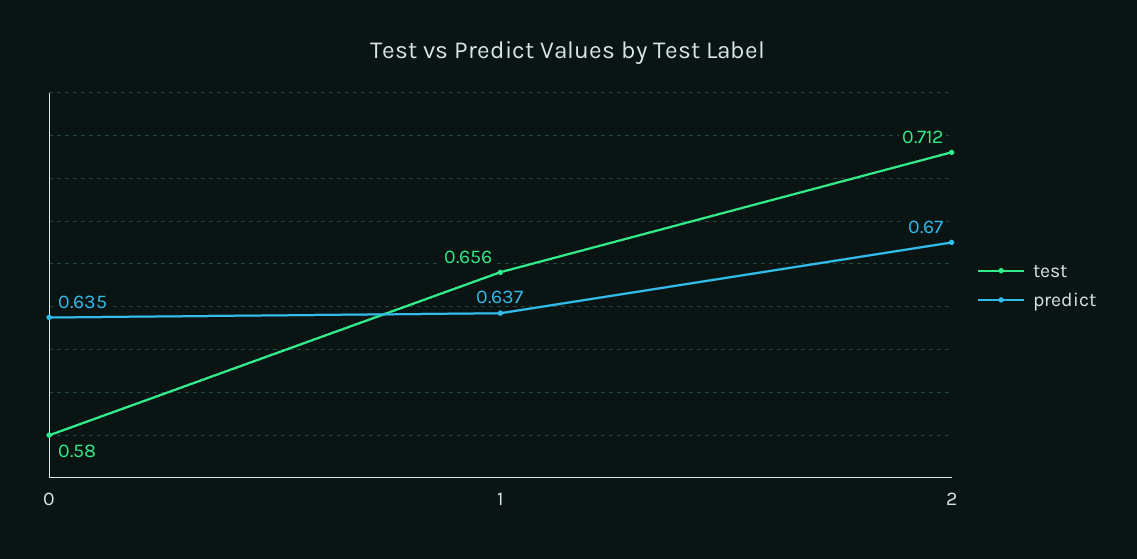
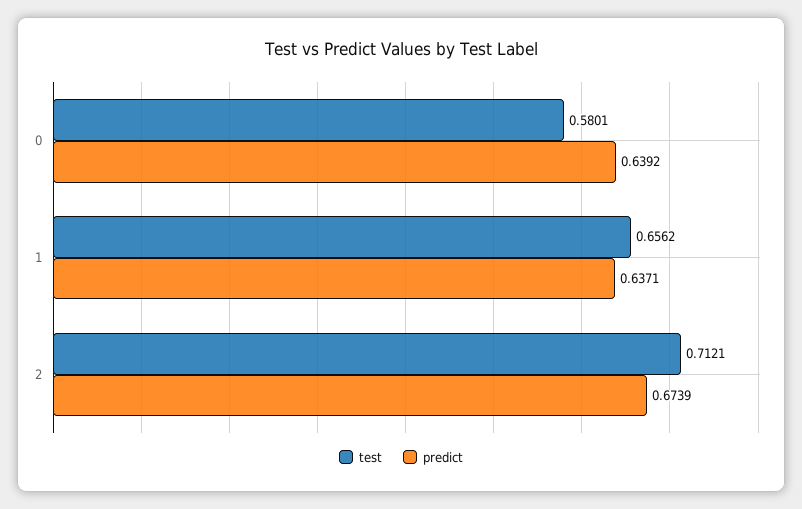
  {
    "test": {
      "0": 0.5801,
      "1": 0.6562,
      "2": 0.7121
    },
    "predict": {
-     "0": 0.635,
+     "0": 0.6392,
      "1": 0.6371,
-     "2": 0.67
+     "2": 0.6739
    }
  }

